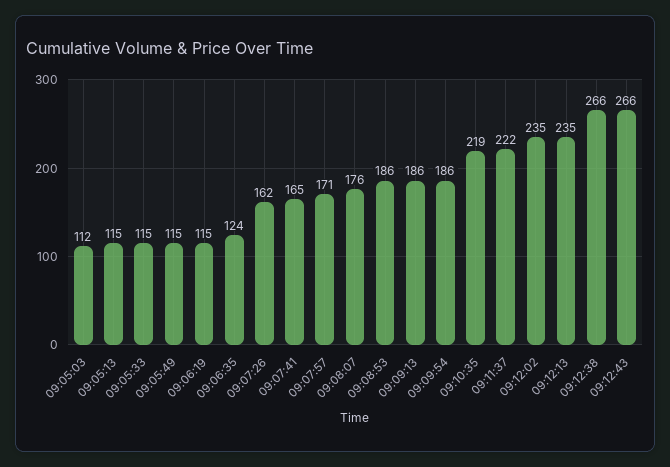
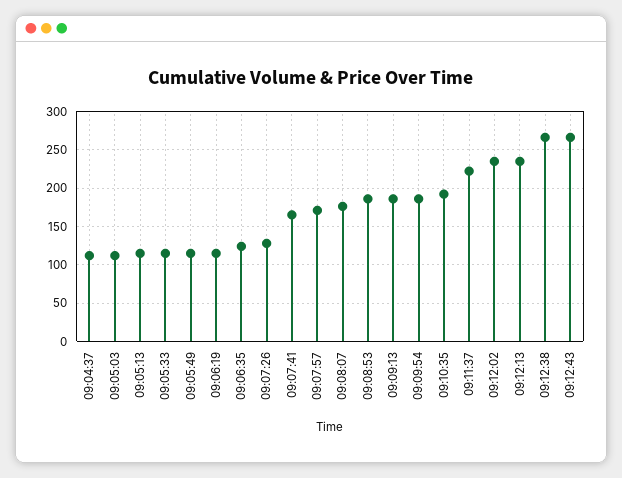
  {
    "09:05:03": 112,
    "09:05:13": 115,
    "09:05:33": 115,
    "09:05:49": 115,
    "09:06:19": 115,
    "09:06:35": 124,
-   "09:07:26": 162,
+   "09:07:26": 130,
    "09:07:41": 165,
    "09:07:57": 171,
    "09:08:07": 176,
    "09:08:53": 186,
    "09:09:13": 186,
    "09:09:54": 186,
-   "09:10:35": 219,
+   "09:10:35": 190,
    "09:11:37": 222,
    "09:12:02": 235,
    "09:12:13": 235,
    "09:12:38": 266,
-   "09:12:43": 266
+   "09:12:43": 266,
+   "09:04:37": 110
  }

